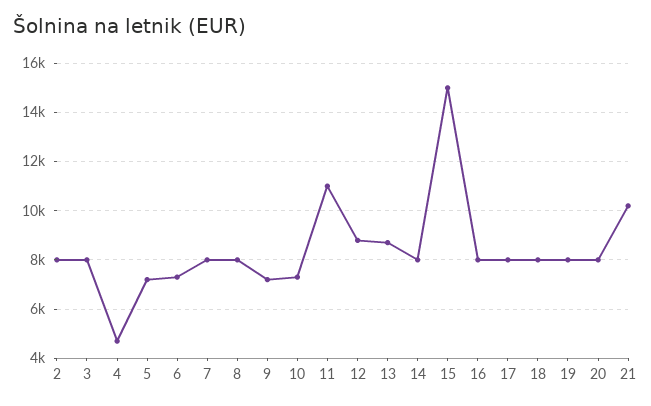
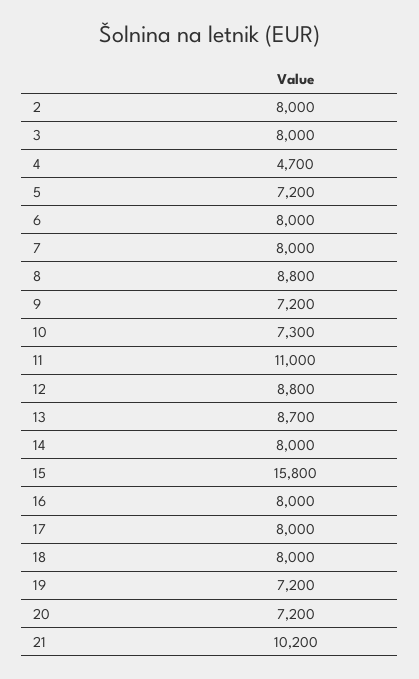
  {
    "2": 8000,
    "3": 8000,
    "4": 4700,
    "5": 7200,
-   "6": 7250,
+   "6": 8000,
    "7": 8000,
-   "8": 8000,
+   "8": 8800,
    "9": 7200,
    "10": 7300,
    "11": 11000,
    "12": 8800,
    "13": 8700,
    "14": 8000,
-   "15": 15000,
+   "15": 15800,
    "16": 8000,
    "17": 8000,
    "18": 8000,
-   "19": 8000,
+   "19": 7200,
-   "20": 8000,
+   "20": 7200,
    "21": 10200
  }

